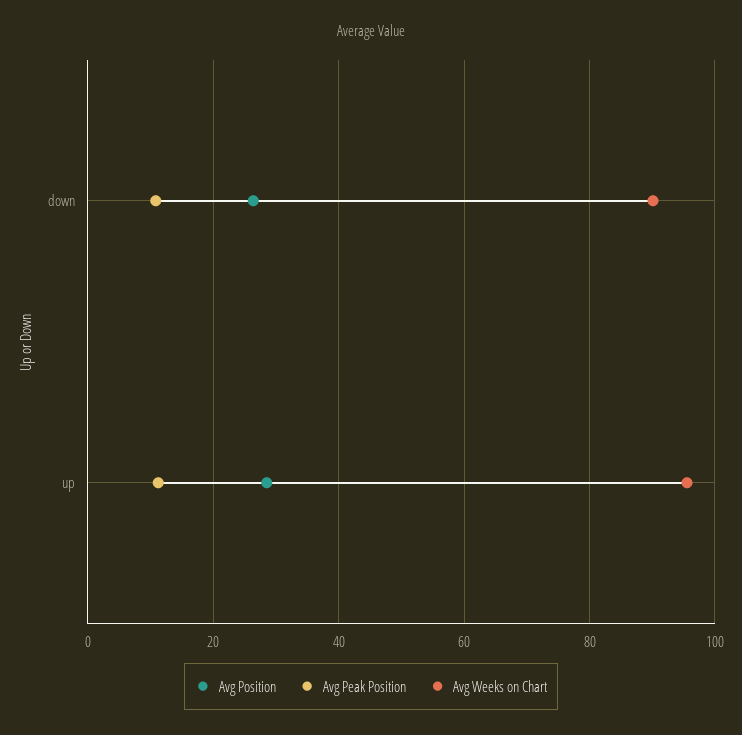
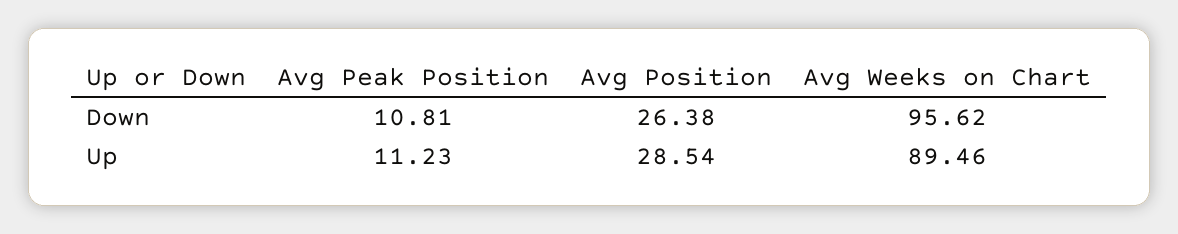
  {
    "Avg Position": {
      "down": 26.38,
      "up": 28.54
    },
    "Avg Peak Position": {
      "down": 10.81,
      "up": 11.23
    },
    "Avg Weeks on Chart": {
-     "down": 90,
+     "down": 95.62,
-     "up": 96
+     "up": 89.46
    }
  }

